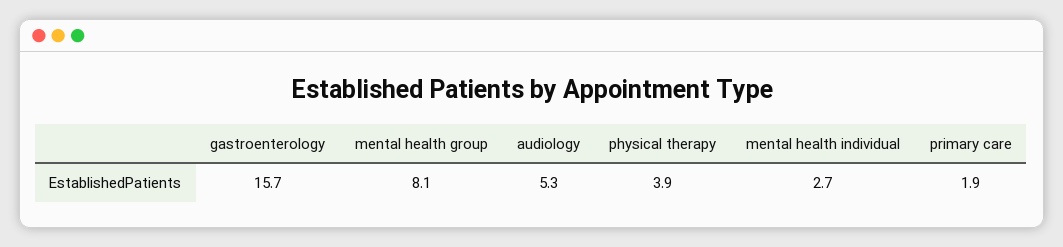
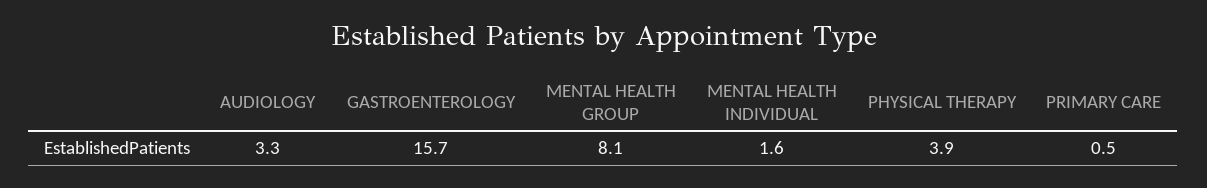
  {
    "gastroenterology": 15.7,
    "mental health group": 8.1,
-   "audiology": 5.3,
+   "audiology": 3.3,
    "physical therapy": 3.9,
-   "mental health individual": 2.7,
+   "mental health individual": 1.6,
-   "primary care": 1.9
+   "primary care": 0.5
  }

